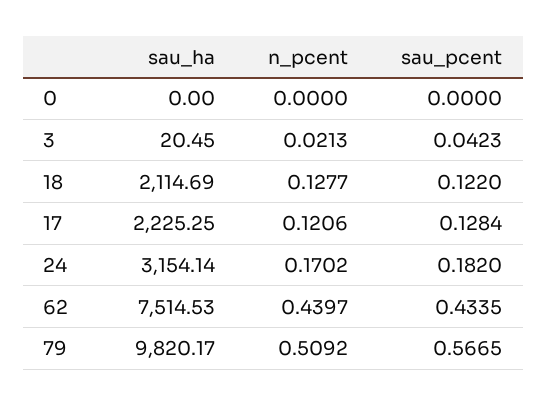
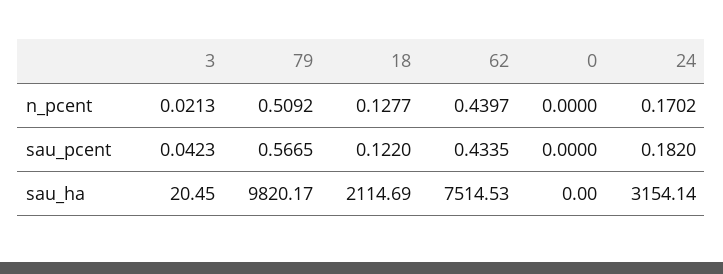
  {
    "sau_ha": {
      "0": 0,
      "3": 20.45,
      "18": 2114.69,
-     "17": 2225.25,
      "24": 3154.14,
      "62": 7514.53,
      "79": 9820.17
    },
    "n_pcent": {
      "0": 0,
      "3": 0.0213,
      "18": 0.1277,
-     "17": 0.1206,
      "24": 0.1702,
      "62": 0.4397,
      "79": 0.5092
    },
    "sau_pcent": {
      "0": 0,
      "3": 0.0423,
      "18": 0.122,
-     "17": 0.1284,
      "24": 0.182,
      "62": 0.4335,
      "79": 0.5665
    }
  }

